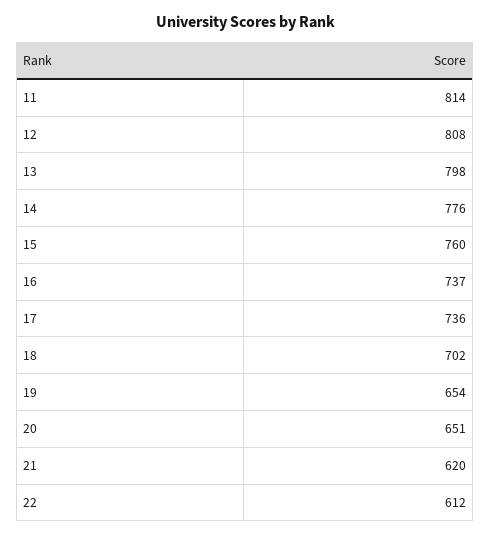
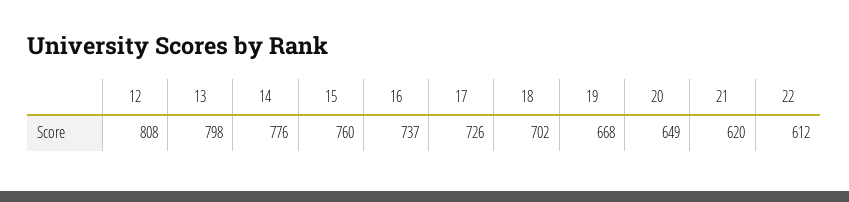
  {
-   "11": 814,
    "12": 808,
    "13": 798,
    "14": 776,
    "15": 760,
    "16": 737,
-   "17": 736,
+   "17": 726,
    "18": 702,
-   "19": 654,
+   "19": 668,
-   "20": 651,
+   "20": 649,
    "21": 620,
    "22": 612
  }

